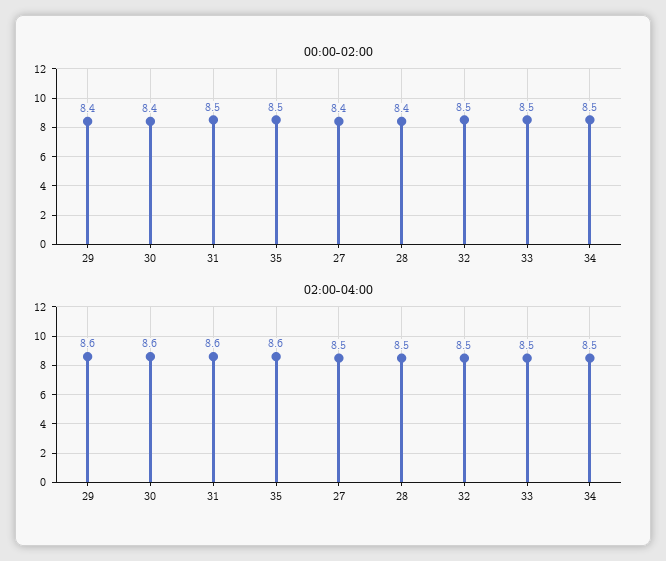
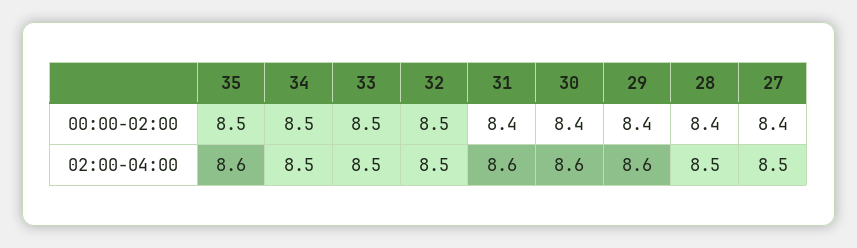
  {
    "00:00-02:00": {
      "29": 8.4,
      "30": 8.4,
-     "31": 8.5,
+     "31": 8.4,
      "35": 8.5,
      "27": 8.4,
      "28": 8.4,
      "32": 8.5,
      "33": 8.5,
      "34": 8.5
    },
    "02:00-04:00": {
      "29": 8.6,
      "30": 8.6,
      "31": 8.6,
      "35": 8.6,
      "27": 8.5,
      "28": 8.5,
      "32": 8.5,
      "33": 8.5,
      "34": 8.5
    }
  }

